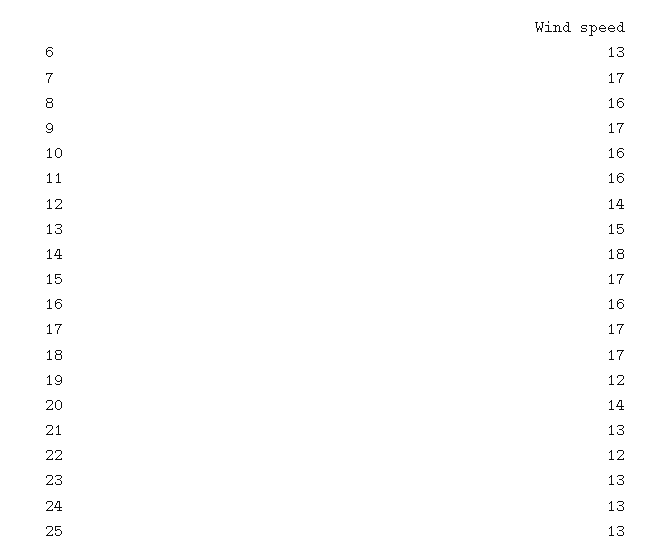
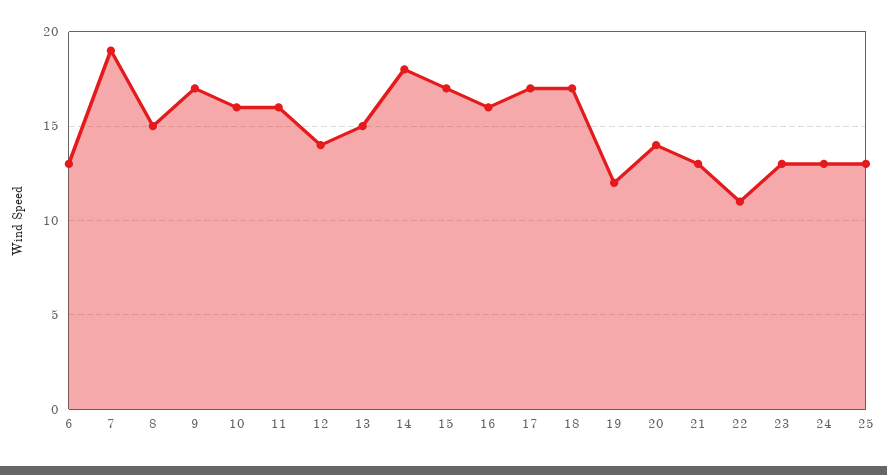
  {
    "6": 13,
-   "7": 17,
+   "7": 19,
-   "8": 16,
+   "8": 15,
    "9": 17,
    "10": 16,
    "11": 16,
    "12": 14,
    "13": 15,
    "14": 18,
    "15": 17,
    "16": 16,
    "17": 17,
    "18": 17,
    "19": 12,
    "20": 14,
    "21": 13,
-   "22": 12,
+   "22": 11,
    "23": 13,
    "24": 13,
    "25": 13
  }

